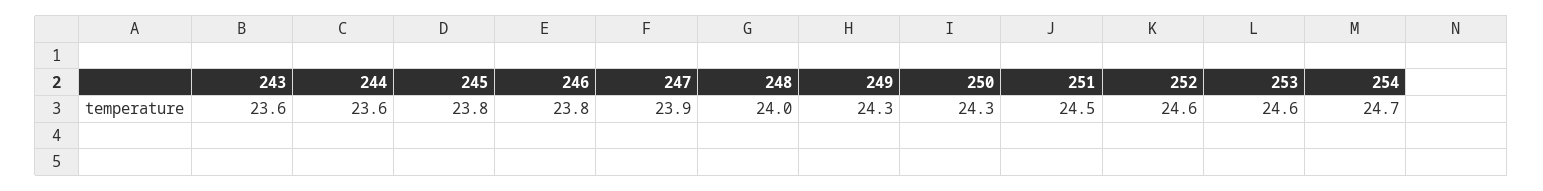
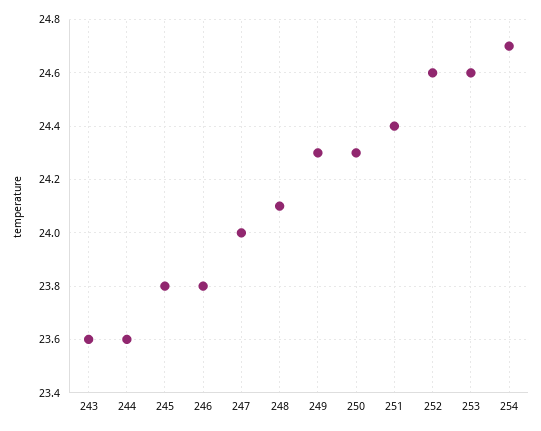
  {
    "243": 23.6,
    "244": 23.6,
    "245": 23.8,
    "246": 23.8,
-   "247": 23.9,
+   "247": 24,
-   "248": 24,
+   "248": 24.1,
    "249": 24.3,
    "250": 24.3,
-   "251": 24.5,
+   "251": 24.4,
    "252": 24.6,
    "253": 24.6,
    "254": 24.7
  }

